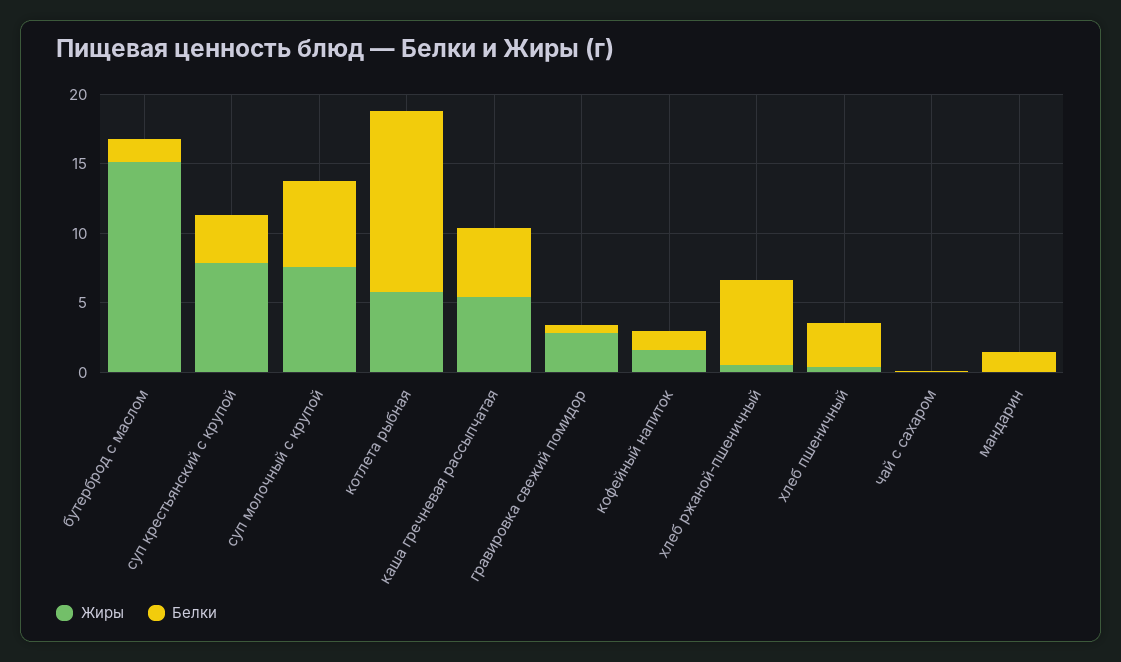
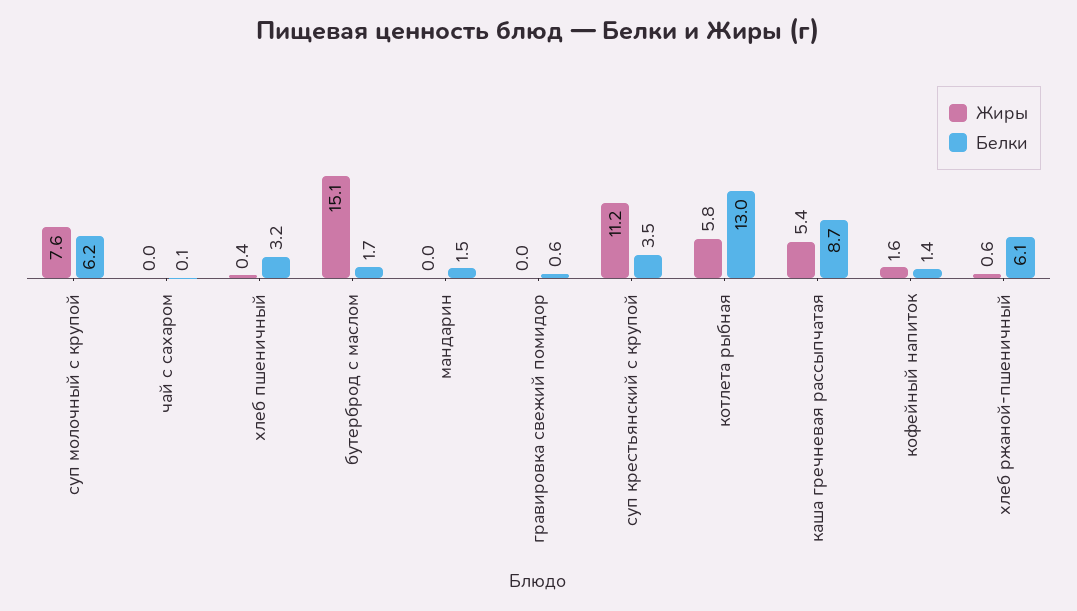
  {
    "Жиры": {
      "бутерброд с маслом": 15.1,
-     "суп крестьянский с крупой": 8,
+     "суп крестьянский с крупой": 11.2,
      "суп молочный с крупой": 7.6,
      "котлета рыбная": 5.8,
      "каша гречневая рассыпчатая": 5.4,
-     "гравировка свежий помидор": 3,
+     "гравировка свежий помидор": 0,
      "кофейный напиток": 1.6,
      "хлеб ржаной-пшеничный": 0.6,
      "хлеб пшеничный": 0.4,
      "чай с сахаром": 0,
      "мандарин": 0
    },
    "Белки": {
      "бутерброд с маслом": 1.7,
      "суп крестьянский с крупой": 3.5,
      "суп молочный с крупой": 6.2,
      "котлета рыбная": 13,
-     "каша гречневая рассыпчатая": 5,
+     "каша гречневая рассыпчатая": 8.7,
      "гравировка свежий помидор": 0.6,
      "кофейный напиток": 1.4,
      "хлеб ржаной-пшеничный": 6.1,
      "хлеб пшеничный": 3.2,
      "чай с сахаром": 0.1,
      "мандарин": 1.5
    }
  }

